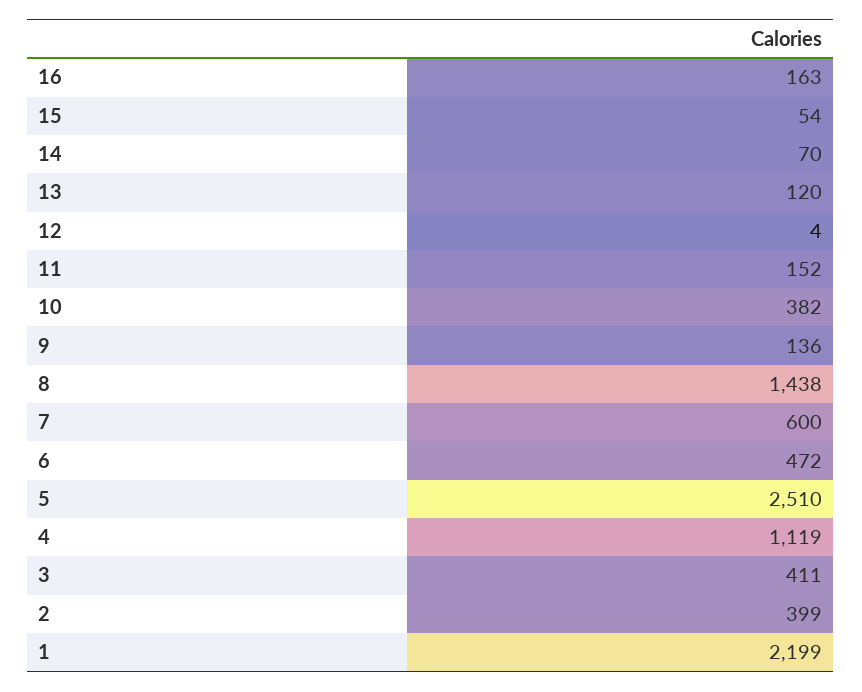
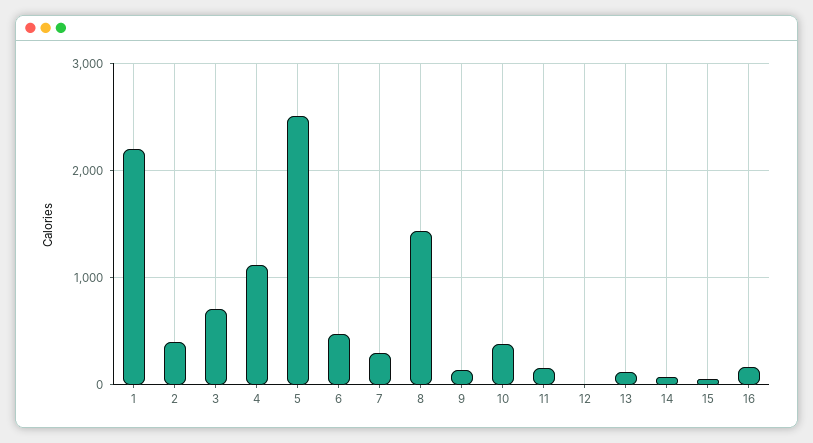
  {
    "16": 163,
    "15": 54,
    "14": 70,
    "13": 120,
    "12": 4,
    "11": 152,
    "10": 382,
    "9": 136,
    "8": 1438,
-   "7": 600,
+   "7": 300,
    "6": 472,
    "5": 2510,
    "4": 1119,
-   "3": 411,
+   "3": 700,
    "2": 399,
    "1": 2199
  }

